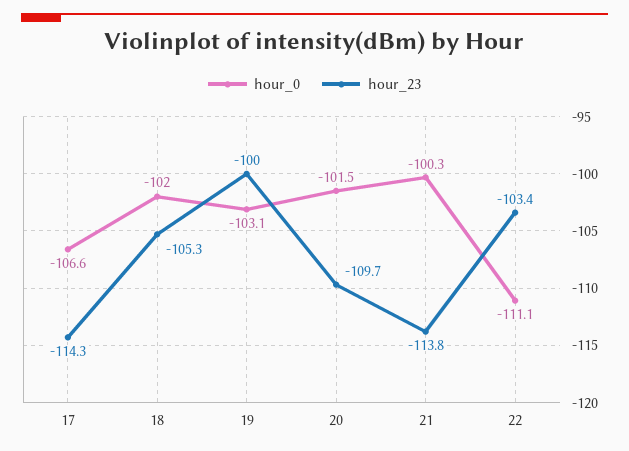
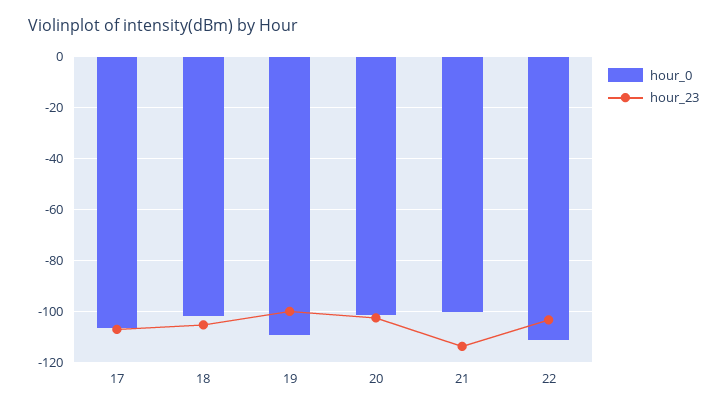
  {
    "hour_0": {
      "17": -106.6,
      "18": -102,
-     "19": -103.1,
+     "19": -110,
      "20": -101.5,
      "21": -100.3,
      "22": -111.1
    },
    "hour_23": {
-     "17": -114.3,
+     "17": -107.5,
      "18": -105.3,
      "19": -100,
-     "20": -109.7,
+     "20": -102.5,
      "21": -113.8,
      "22": -103.4
    }
  }

